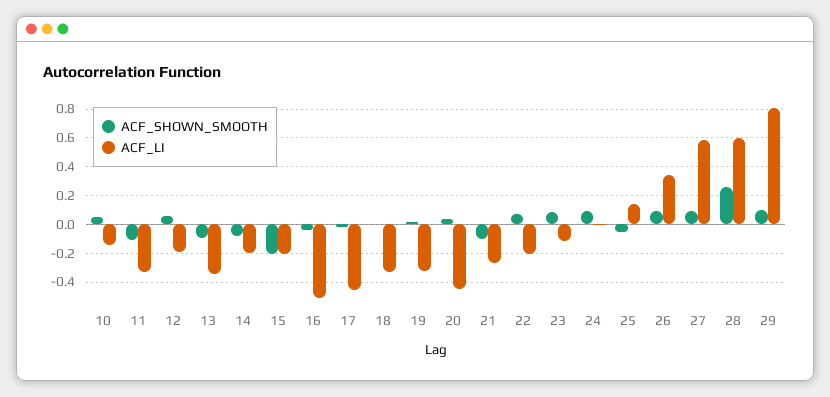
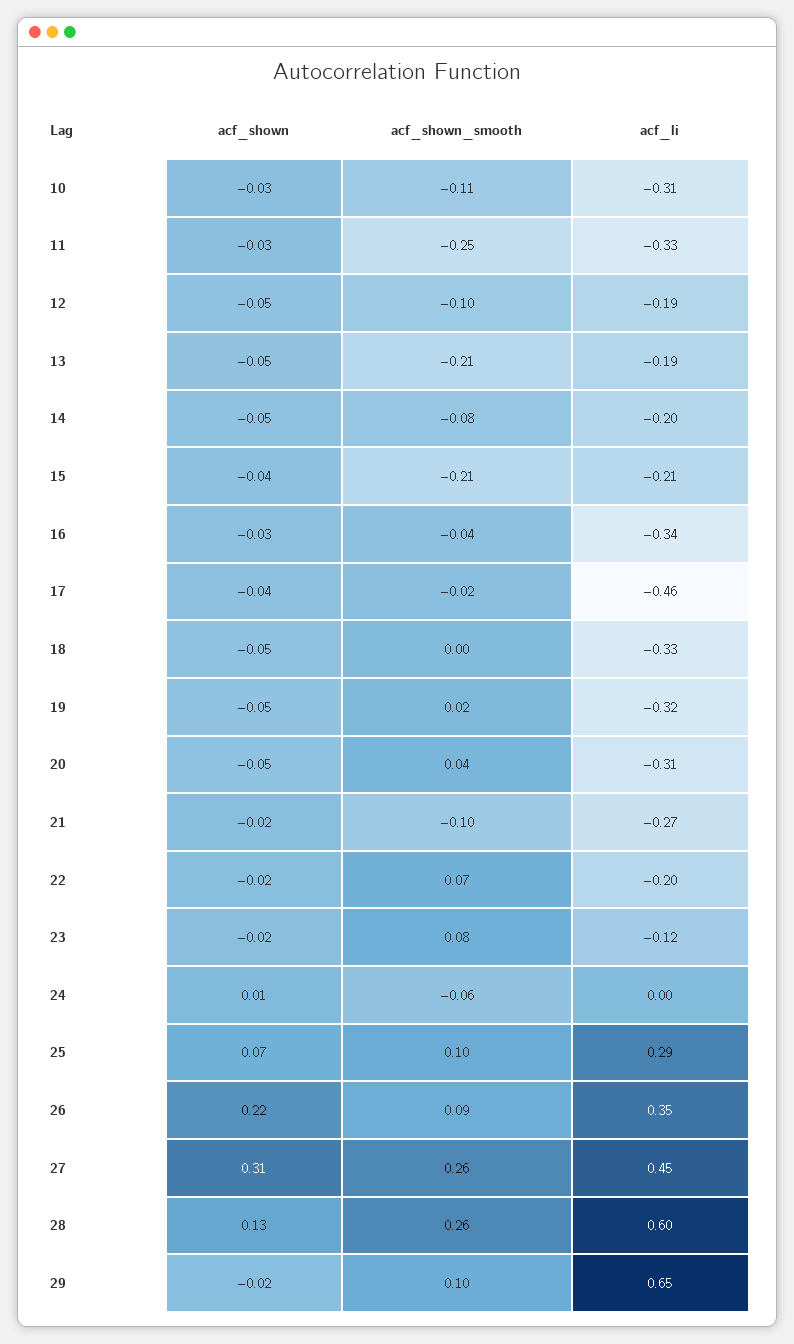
  {
    "ACF_SHOWN_SMOOTH": {
-     "10": 0.05,
+     "10": -0.11,
-     "11": -0.1,
+     "11": -0.25,
-     "12": 0.05,
+     "12": -0.1,
-     "13": -0.1,
+     "13": -0.21,
      "14": -0.08,
      "15": -0.21,
      "16": -0.04,
      "17": -0.02,
      "18": 0,
      "19": 0.02,
      "20": 0.04,
      "21": -0.1,
      "22": 0.07,
      "23": 0.08,
-     "24": 0.1,
+     "24": -0.06,
-     "25": -0.05,
+     "25": 0.1,
      "26": 0.09,
-     "27": 0.1,
+     "27": 0.26,
      "28": 0.26,
      "29": 0.1
    },
    "ACF_LI": {
-     "10": -0.15,
+     "10": -0.31,
      "11": -0.33,
      "12": -0.19,
-     "13": -0.35,
+     "13": -0.19,
      "14": -0.2,
      "15": -0.21,
-     "16": -0.5,
+     "16": -0.34,
      "17": -0.46,
      "18": -0.33,
      "19": -0.32,
-     "20": -0.45,
+     "20": -0.31,
      "21": -0.27,
      "22": -0.2,
      "23": -0.12,
      "24": 0,
-     "25": 0.15,
+     "25": 0.29,
      "26": 0.35,
-     "27": 0.6,
+     "27": 0.45,
      "28": 0.6,
-     "29": 0.8
+     "29": 0.65
-   }
+   },
+   "acf_shown": {
+     "10": -0.03,
+     "11": -0.03,
+     "12": -0.05,
+     "13": -0.05,
+     "14": -0.05,
+     "15": -0.04,
+     "16": -0.03,
+     "17": -0.04,
+     "18": -0.05,
+     "19": -0.05,
+     "20": -0.05,
+     "21": -0.02,
+     "22": -0.02,
+     "23": -0.02,
+     "24": 0.01,
+     "25": 0.07,
+     "26": 0.22,
+     "27": 0.31,
+     "28": 0.13,
+     "29": -0.02
+   }
  }

